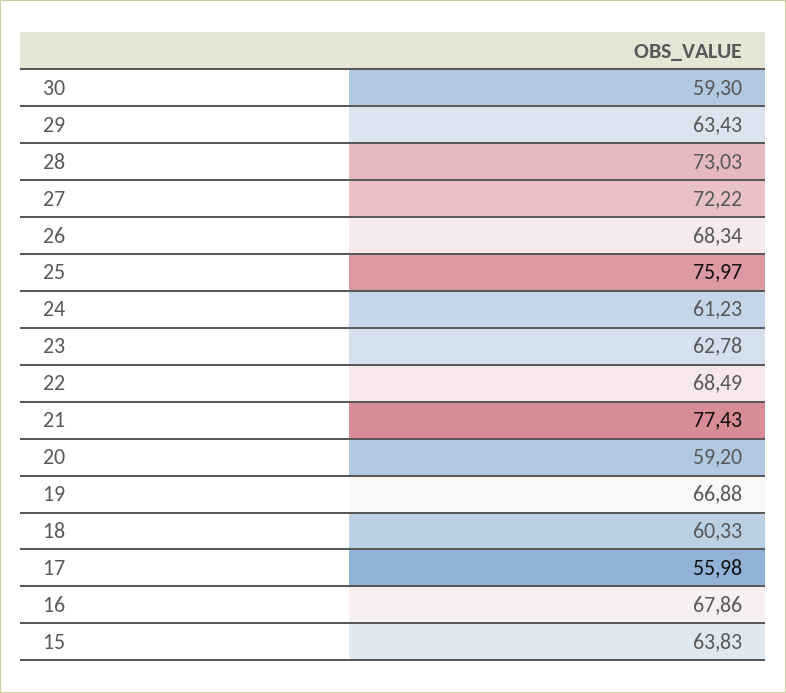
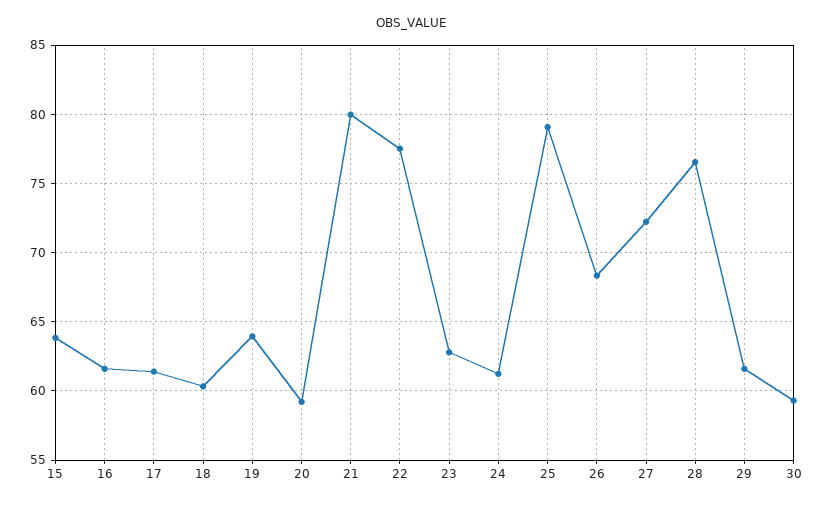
  {
    "30": 59.3,
-   "29": 63.43,
+   "29": 61.5,
-   "28": 73.03,
+   "28": 76.5,
    "27": 72.22,
    "26": 68.34,
-   "25": 75.97,
+   "25": 79,
    "24": 61.23,
    "23": 62.78,
-   "22": 68.49,
+   "22": 77.5,
-   "21": 77.43,
+   "21": 80,
    "20": 59.2,
-   "19": 66.88,
+   "19": 64,
    "18": 60.33,
-   "17": 55.98,
+   "17": 61.5,
-   "16": 67.86,
+   "16": 61.5,
    "15": 63.83
  }

